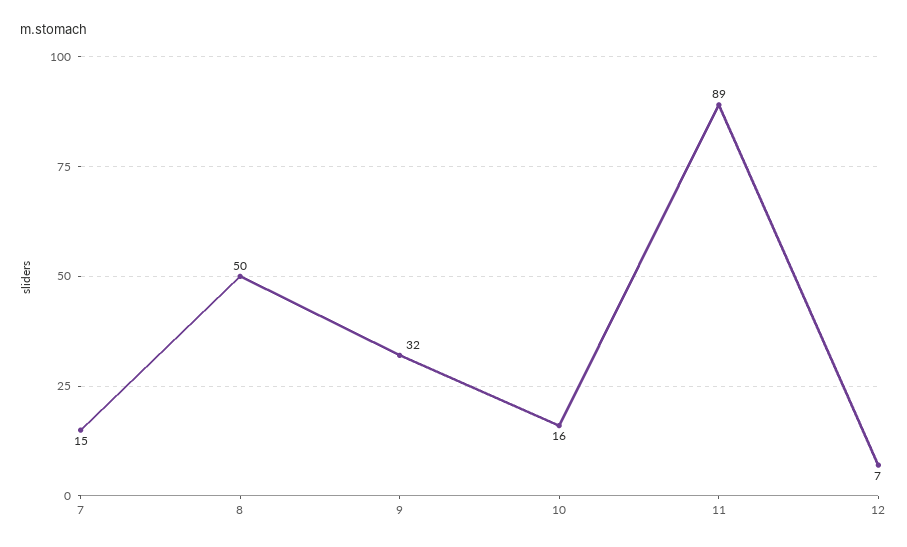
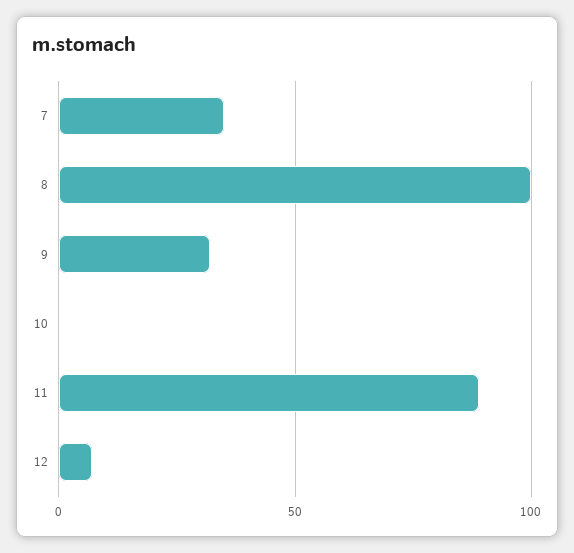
  {
-   "7": 15,
+   "7": 35,
-   "8": 50,
+   "8": 100,
    "9": 32,
-   "10": 16,
+   "10": 0,
    "11": 89,
    "12": 7
  }

